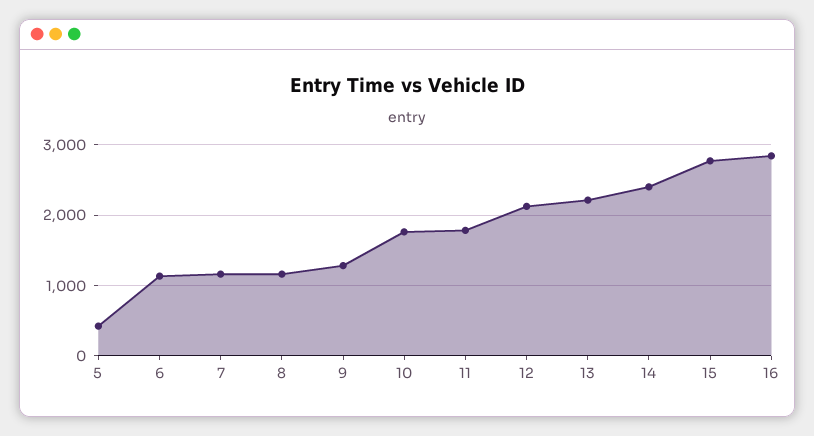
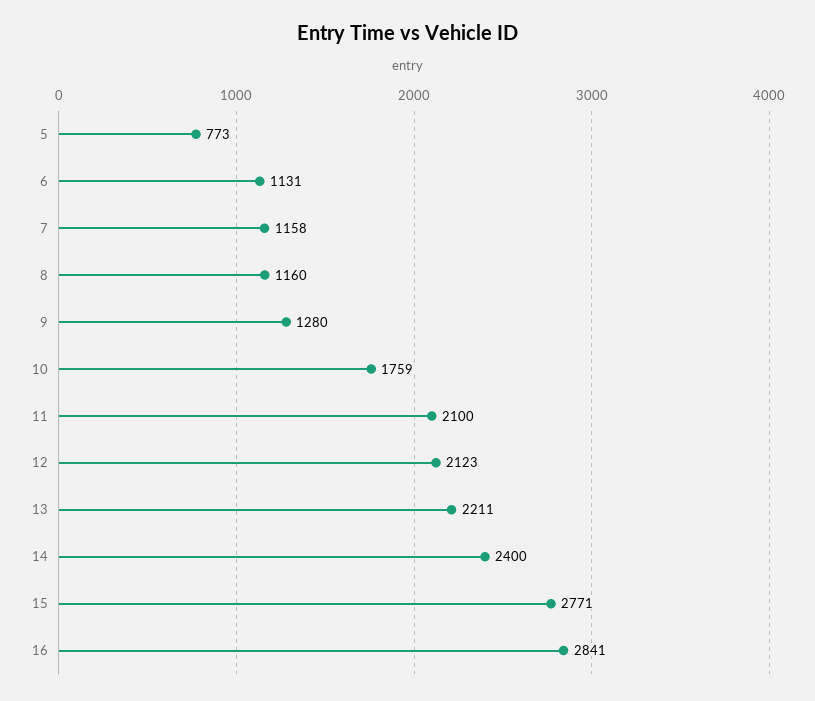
  {
-   "5": 400,
+   "5": 773,
    "6": 1131,
    "7": 1158,
    "8": 1160,
    "9": 1280,
    "10": 1759,
-   "11": 1800,
+   "11": 2100,
    "12": 2123,
    "13": 2211,
    "14": 2400,
    "15": 2771,
    "16": 2841
  }

